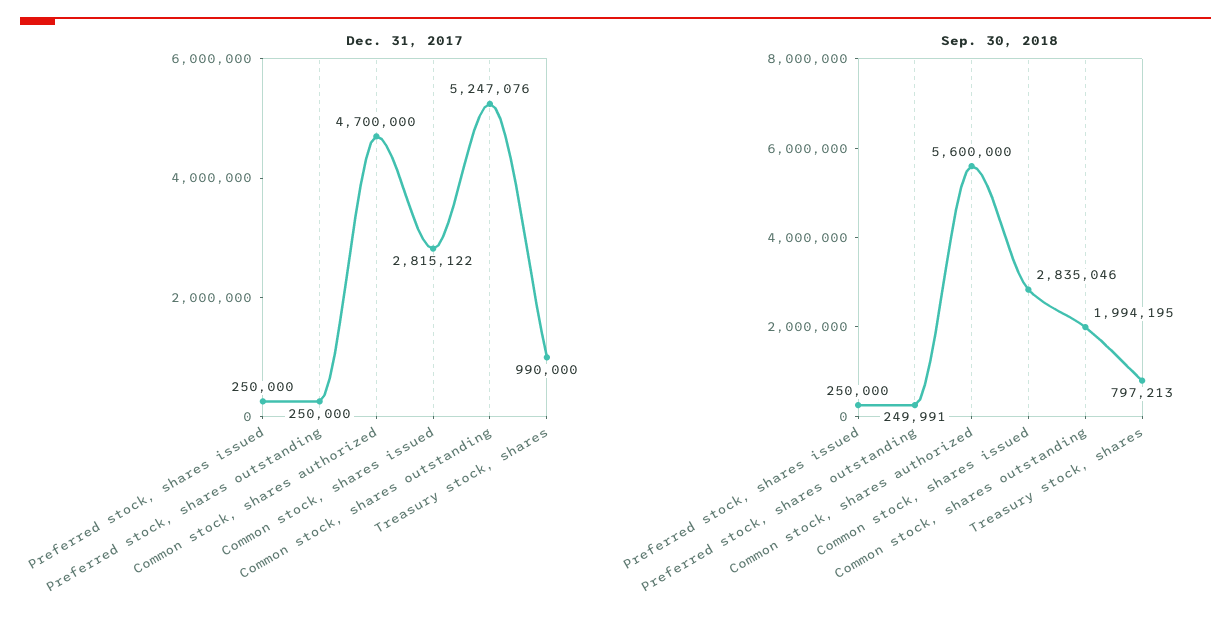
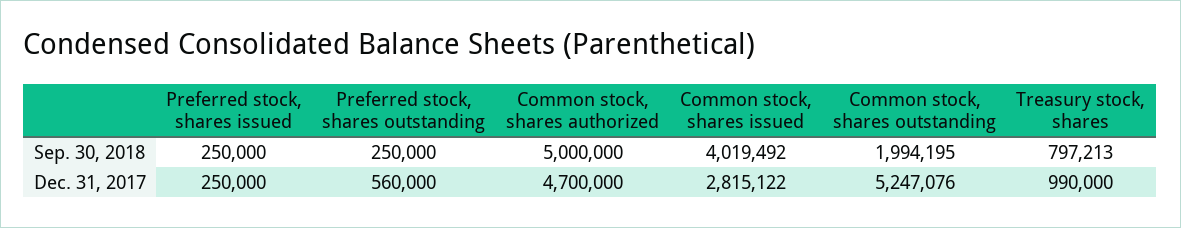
  {
    "Dec. 31, 2017": {
      "Preferred stock, shares issued": 250000,
-     "Preferred stock, shares outstanding": 250000,
+     "Preferred stock, shares outstanding": 560000,
      "Common stock, shares authorized": 4700000,
      "Common stock, shares issued": 2815122,
      "Common stock, shares outstanding": 5247076,
      "Treasury stock, shares": 990000
    },
    "Sep. 30, 2018": {
      "Preferred stock, shares issued": 250000,
-     "Preferred stock, shares outstanding": 249991,
+     "Preferred stock, shares outstanding": 250000,
-     "Common stock, shares authorized": 5600000,
+     "Common stock, shares authorized": 5000000,
-     "Common stock, shares issued": 2835046,
+     "Common stock, shares issued": 4019492,
      "Common stock, shares outstanding": 1994195,
      "Treasury stock, shares": 797213
    }
  }

